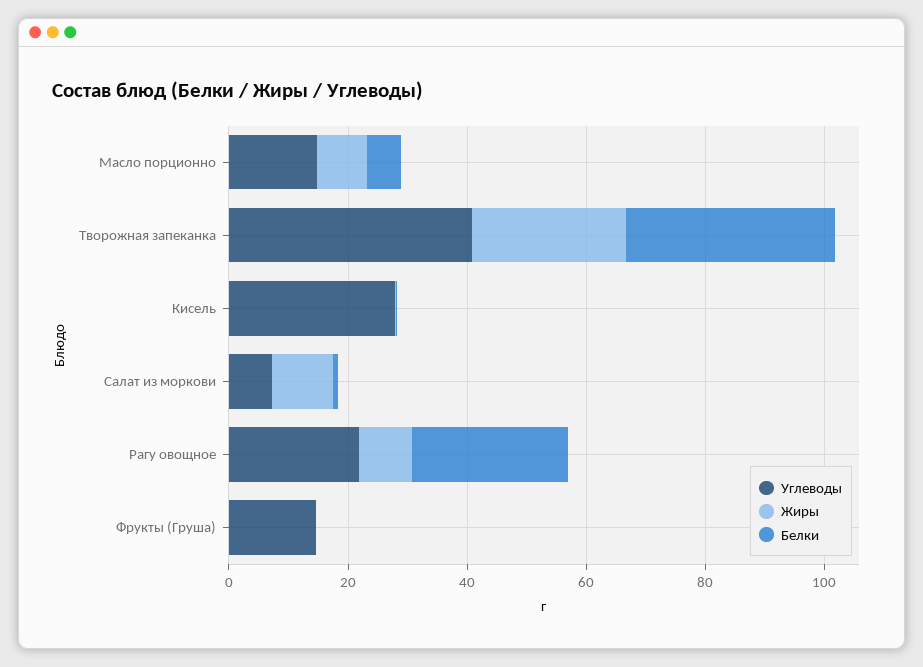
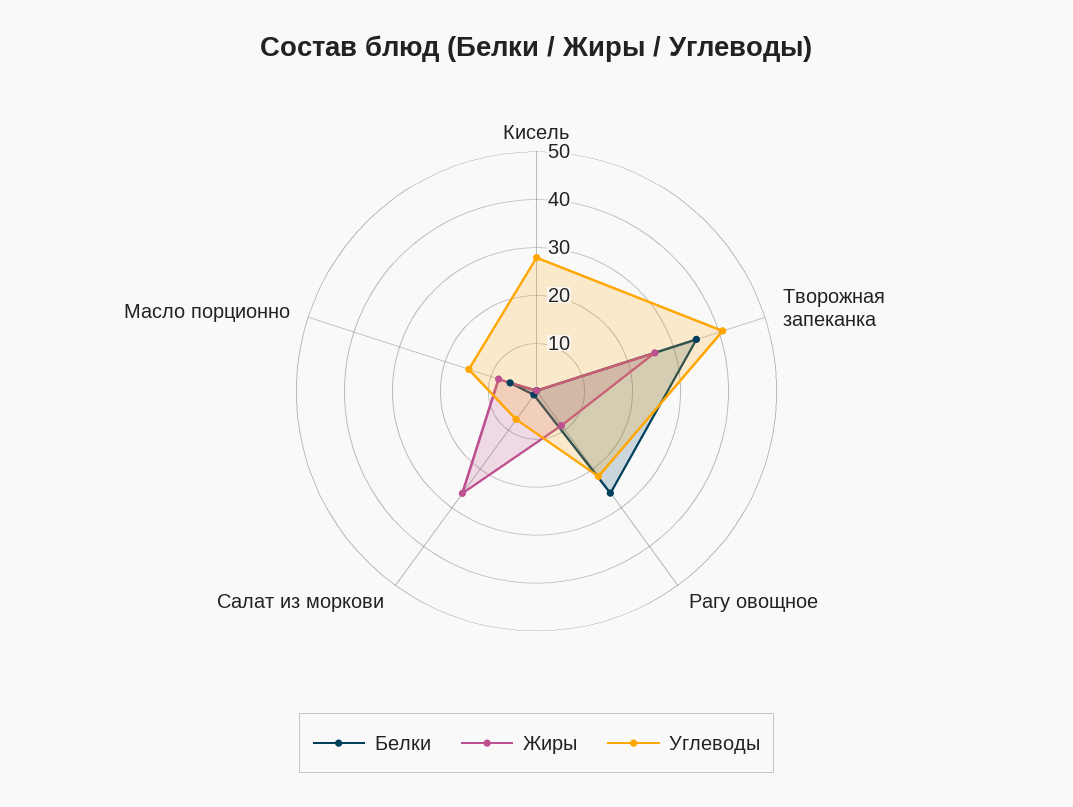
  {
    "Углеводы": {
      "Масло порционно": 14,
      "Творожная запеканка": 40,
      "Кисель": 28,
      "Салат из моркови": 8,
-     "Рагу овощное": 22,
+     "Рагу овощное": 22
-     "Фрукты (Груша)": 15
    },
    "Жиры": {
      "Масло порционно": 8,
      "Творожная запеканка": 26,
      "Кисель": 0,
-     "Салат из моркови": 10,
+     "Салат из моркови": 26,
-     "Рагу овощное": 8,
+     "Рагу овощное": 8
-     "Фрукты (Груша)": 0
    },
    "Белки": {
      "Масло порционно": 6,
      "Творожная запеканка": 36,
      "Кисель": 0,
      "Салат из моркови": 0,
-     "Рагу овощное": 26,
+     "Рагу овощное": 26
-     "Фрукты (Груша)": 0
    }
  }

